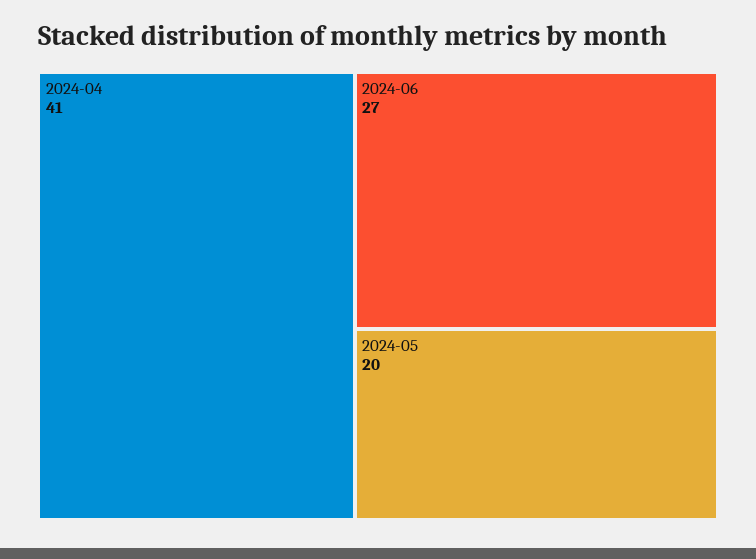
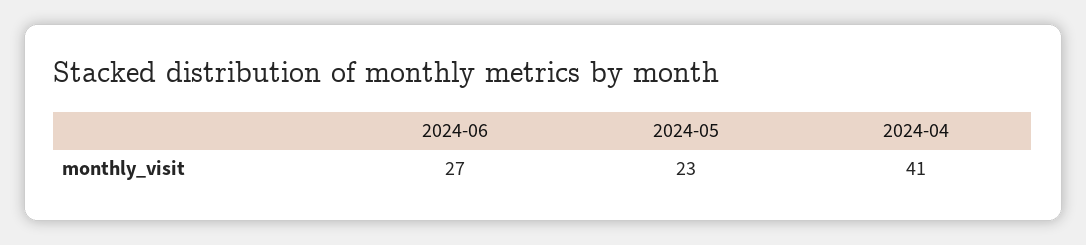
  {
    "2024-04": 41,
    "2024-06": 27,
-   "2024-05": 20
+   "2024-05": 23
  }

